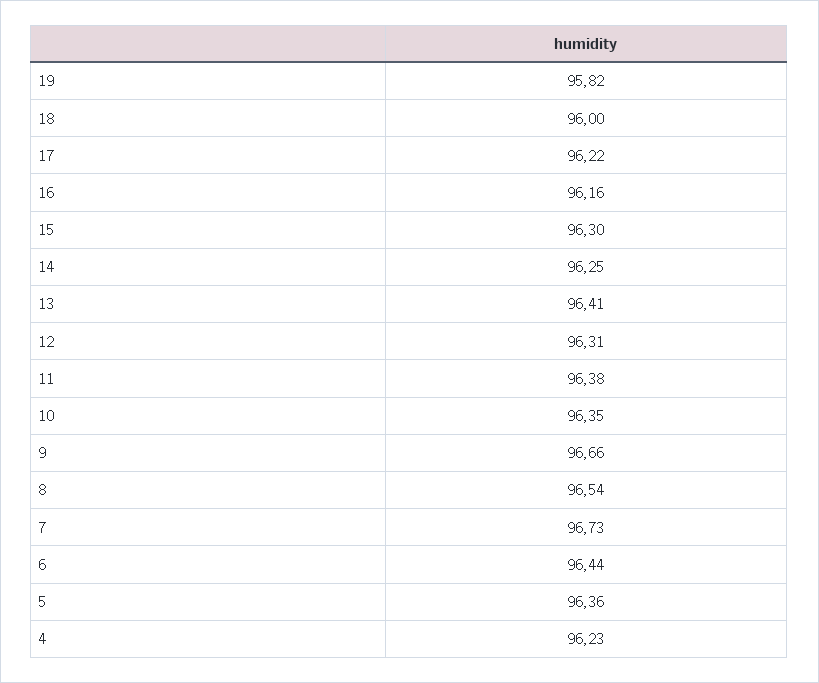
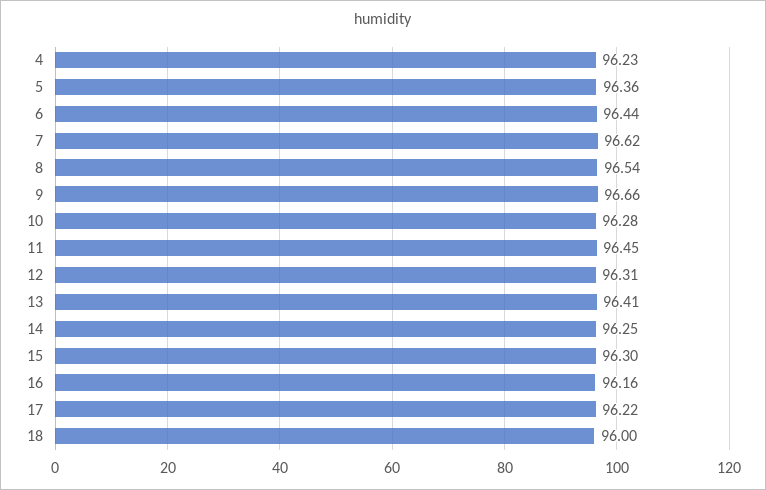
  {
-   "19": 95.82,
    "18": 96,
    "17": 96.22,
    "16": 96.16,
    "15": 96.3,
    "14": 96.25,
    "13": 96.41,
    "12": 96.31,
-   "11": 96.38,
+   "11": 96.45,
-   "10": 96.35,
+   "10": 96.28,
    "9": 96.66,
    "8": 96.54,
-   "7": 96.73,
+   "7": 96.62,
    "6": 96.44,
    "5": 96.36,
    "4": 96.23
  }

